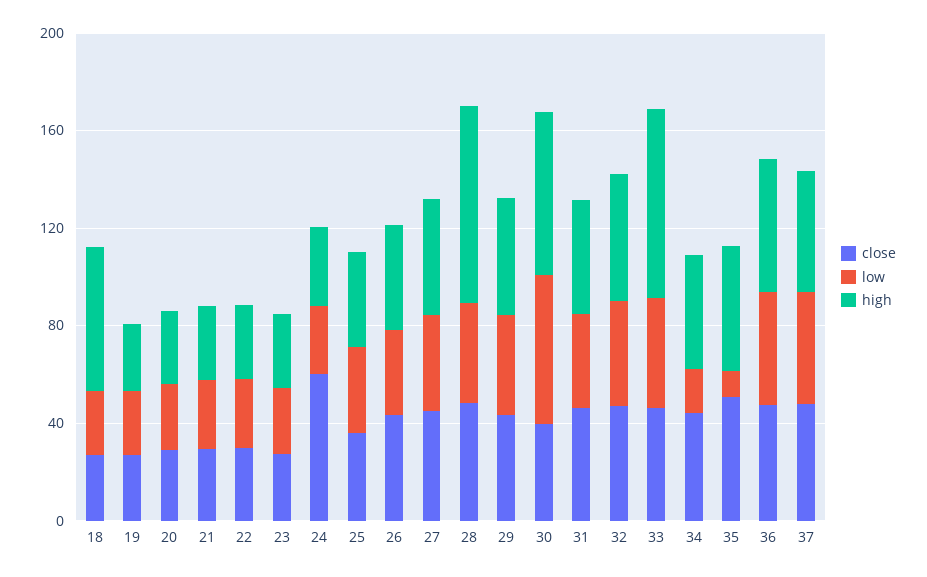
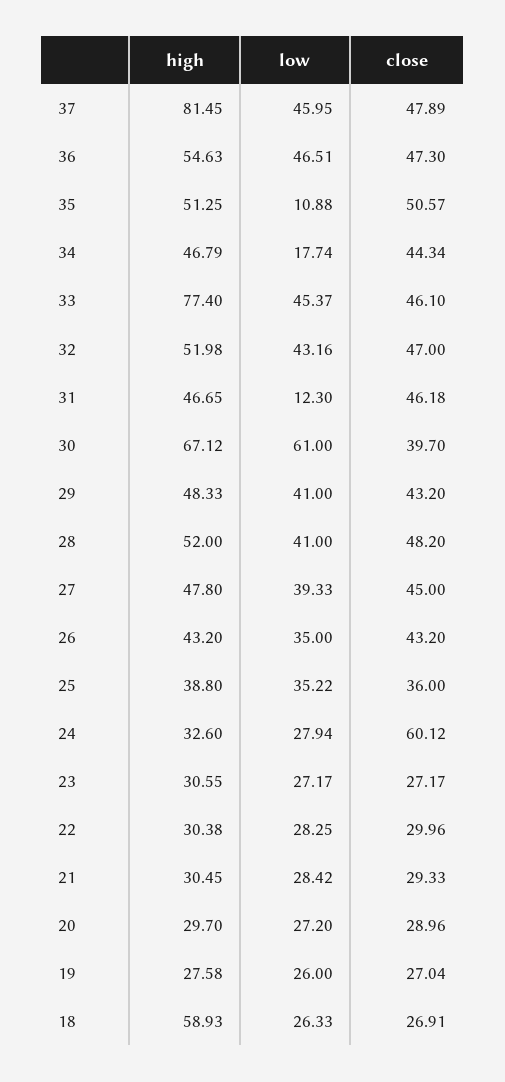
  {
    "close": {
      "18": 26.91,
      "19": 27.04,
      "20": 28.96,
      "21": 29.33,
      "22": 29.96,
      "23": 27.17,
      "24": 60.12,
      "25": 36,
      "26": 43.2,
      "27": 45,
      "28": 48.2,
      "29": 43.2,
      "30": 39.7,
      "31": 46.18,
      "32": 47,
      "33": 46.1,
      "34": 44.34,
      "35": 50.57,
      "36": 47.3,
      "37": 47.89
    },
    "low": {
      "18": 26.33,
      "19": 26,
      "20": 27.2,
      "21": 28.42,
      "22": 28.25,
      "23": 27.17,
      "24": 27.94,
      "25": 35.22,
      "26": 35,
      "27": 39.33,
      "28": 41,
      "29": 41,
      "30": 61,
-     "31": 40,
+     "31": 12.3,
      "32": 43.16,
      "33": 45.37,
      "34": 17.74,
      "35": 10.88,
      "36": 46.51,
      "37": 45.95
    },
    "high": {
      "18": 58.93,
      "19": 27.58,
      "20": 29.7,
      "21": 30.45,
      "22": 30.38,
      "23": 30.55,
      "24": 32.6,
      "25": 38.8,
      "26": 43.2,
      "27": 47.8,
-     "28": 80,
+     "28": 52,
      "29": 48.33,
      "30": 67.12,
      "31": 46.65,
      "32": 51.98,
      "33": 77.4,
      "34": 46.79,
      "35": 51.25,
      "36": 54.63,
-     "37": 50
+     "37": 81.45
    }
  }

